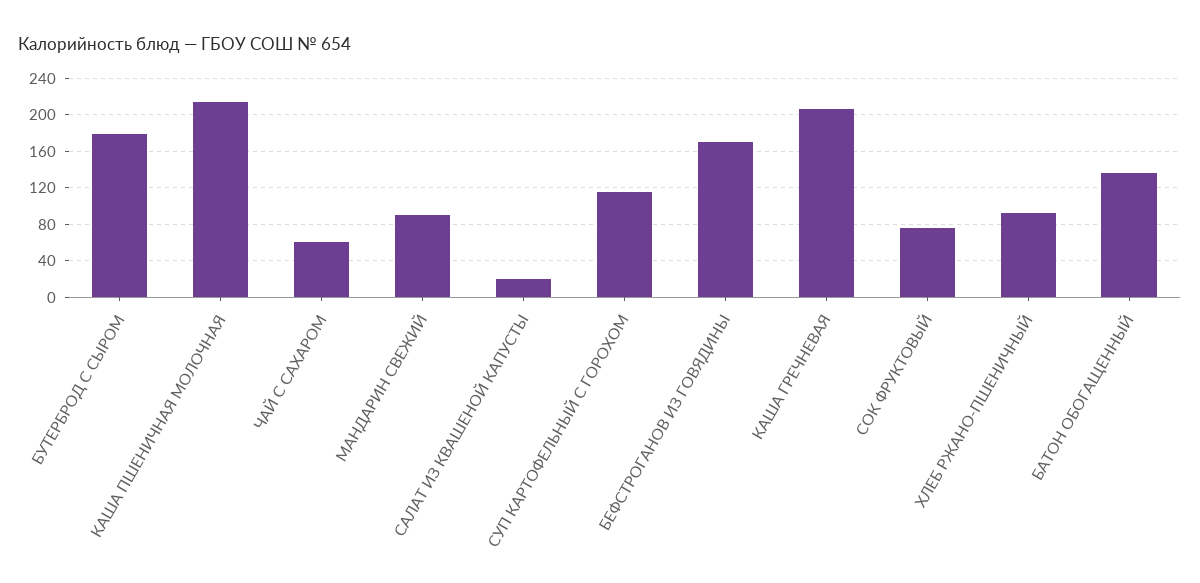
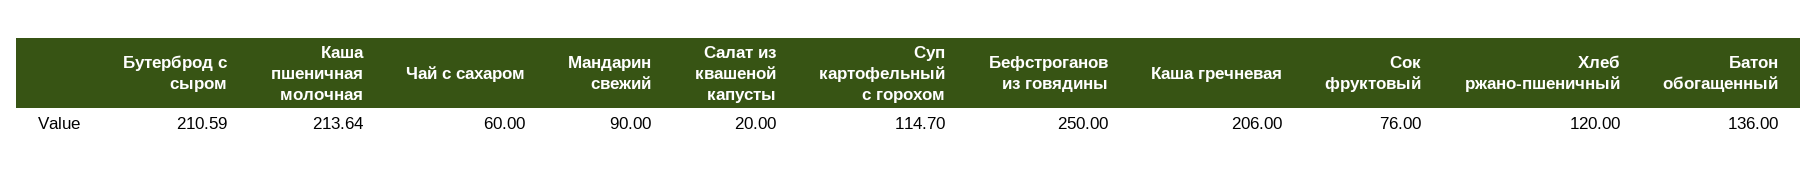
  {
-   "БУТЕРБРОД С СЫРОМ": 180,
+   "БУТЕРБРОД С СЫРОМ": 210.59,
    "КАША ПШЕНИЧНАЯ МОЛОЧНАЯ": 213.64,
    "ЧАЙ С САХАРОМ": 60,
    "МАНДАРИН СВЕЖИЙ": 90,
    "САЛАТ ИЗ КВАШЕНОЙ КАПУСТЫ": 20,
    "СУП КАРТОФЕЛЬНЫЙ С ГОРОХОМ": 114.7,
-   "БЕФСТРОГАНОВ ИЗ ГОВЯДИНЫ": 170,
+   "БЕФСТРОГАНОВ ИЗ ГОВЯДИНЫ": 250,
    "КАША ГРЕЧНЕВАЯ": 206,
    "СОК ФРУКТОВЫЙ": 76,
-   "ХЛЕБ РЖАНО-ПШЕНИЧНЫЙ": 90,
+   "ХЛЕБ РЖАНО-ПШЕНИЧНЫЙ": 120,
    "БАТОН ОБОГАЩЕННЫЙ": 136
  }

